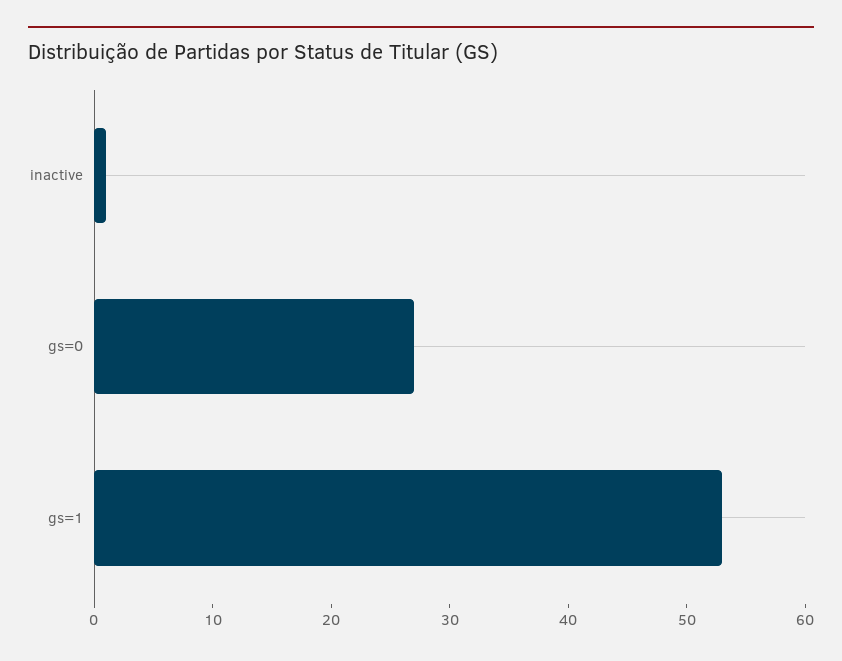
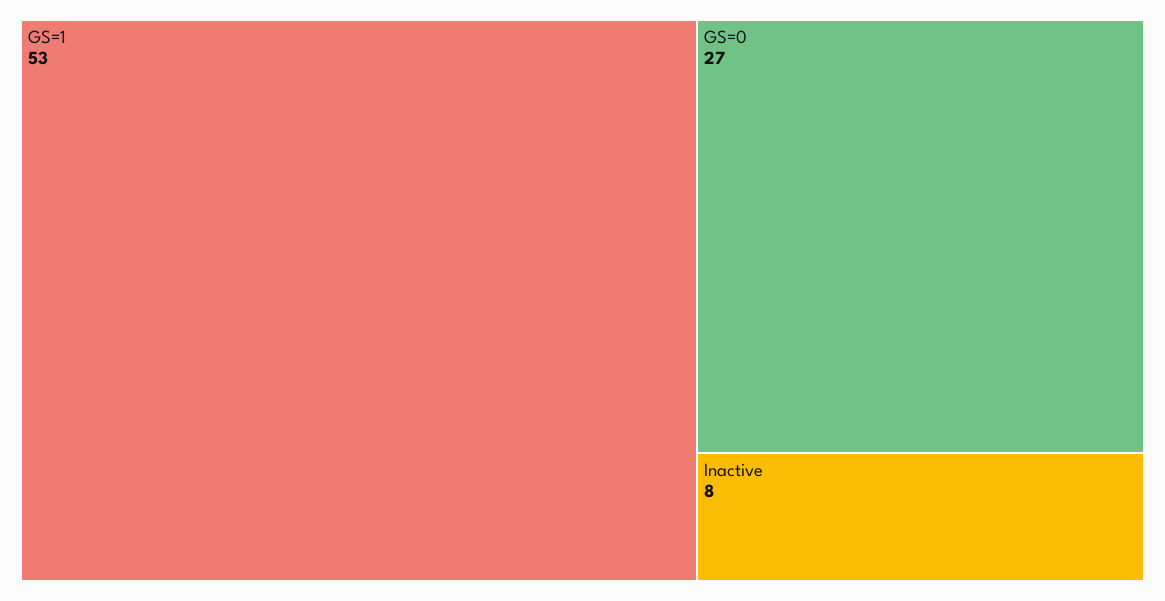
  {
-   "inactive": 1,
+   "inactive": 8,
    "gs=0": 27,
    "gs=1": 53
  }

